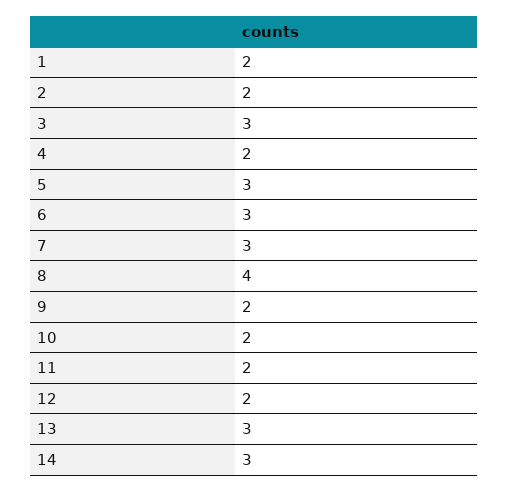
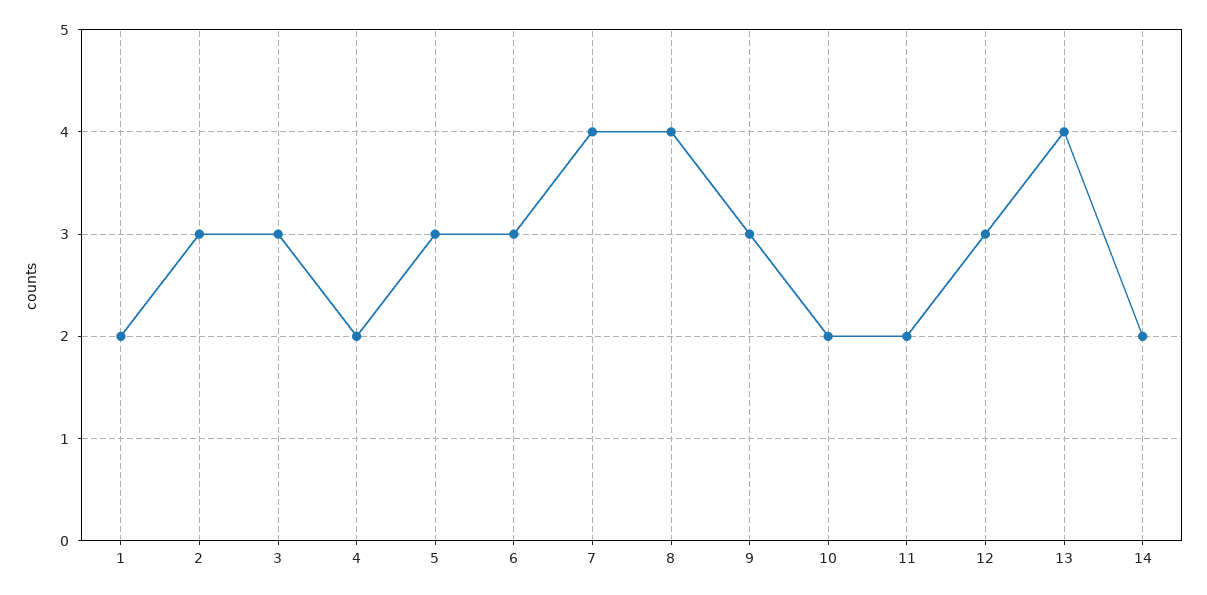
  {
    "1": 2,
-   "2": 2,
+   "2": 3,
    "3": 3,
    "4": 2,
    "5": 3,
    "6": 3,
-   "7": 3,
+   "7": 4,
    "8": 4,
-   "9": 2,
+   "9": 3,
    "10": 2,
    "11": 2,
-   "12": 2,
+   "12": 3,
-   "13": 3,
+   "13": 4,
-   "14": 3
+   "14": 2
  }

